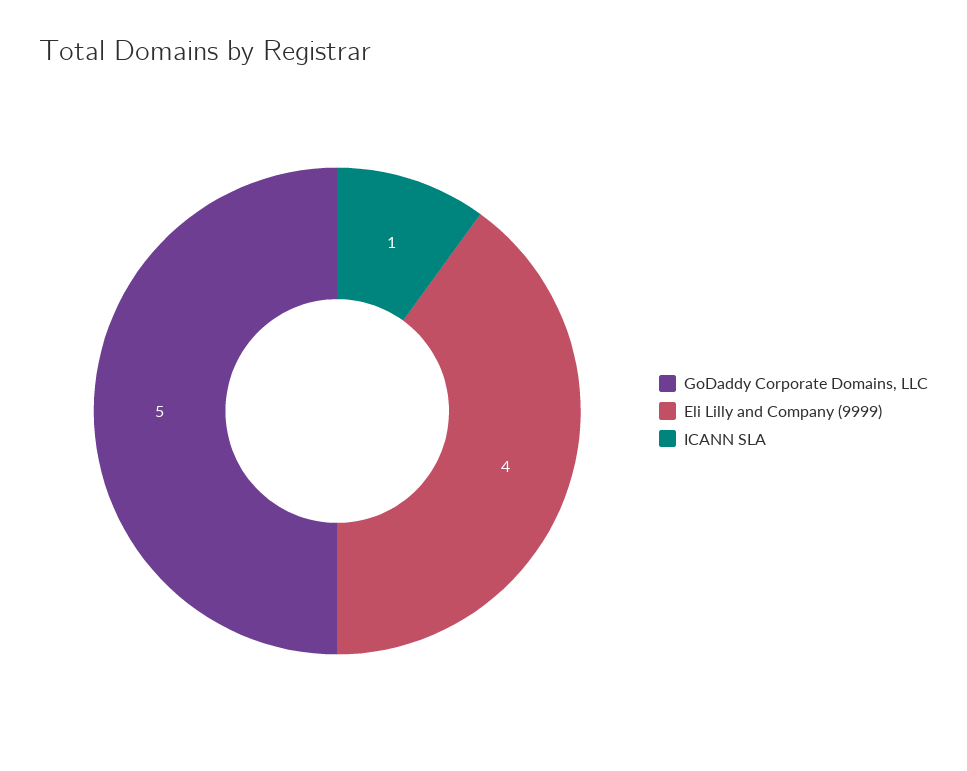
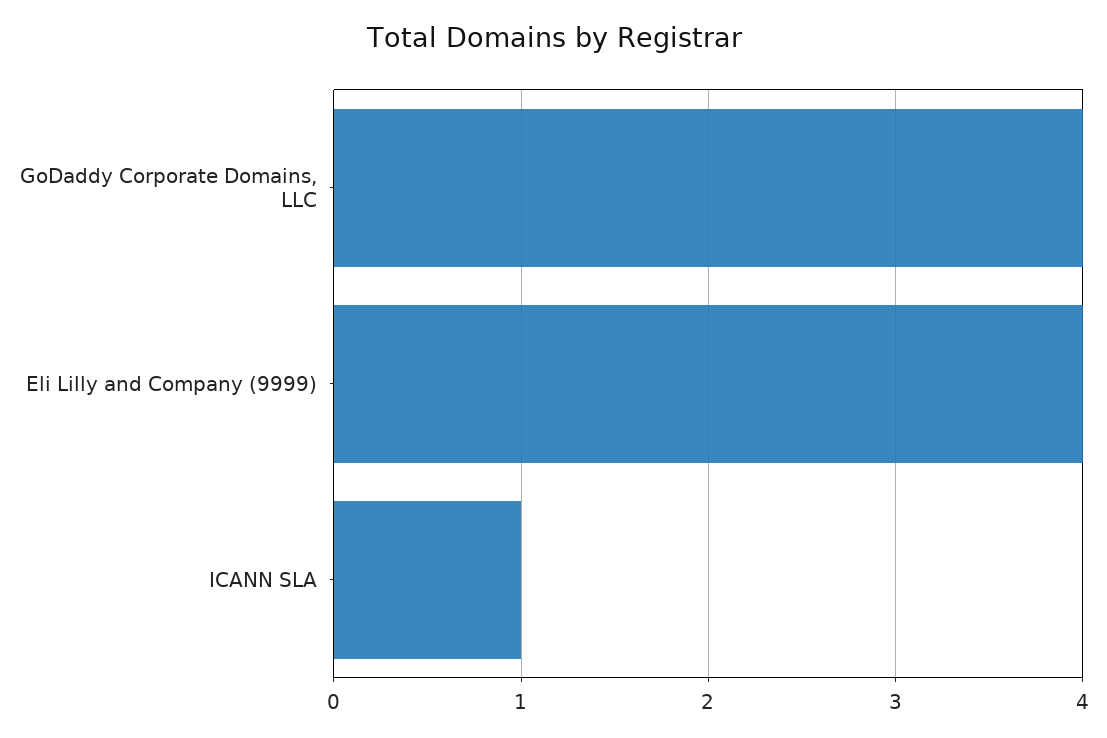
  {
-   "GoDaddy Corporate Domains, LLC": 5,
+   "GoDaddy Corporate Domains, LLC": 4,
    "Eli Lilly and Company (9999)": 4,
    "ICANN SLA": 1
  }

